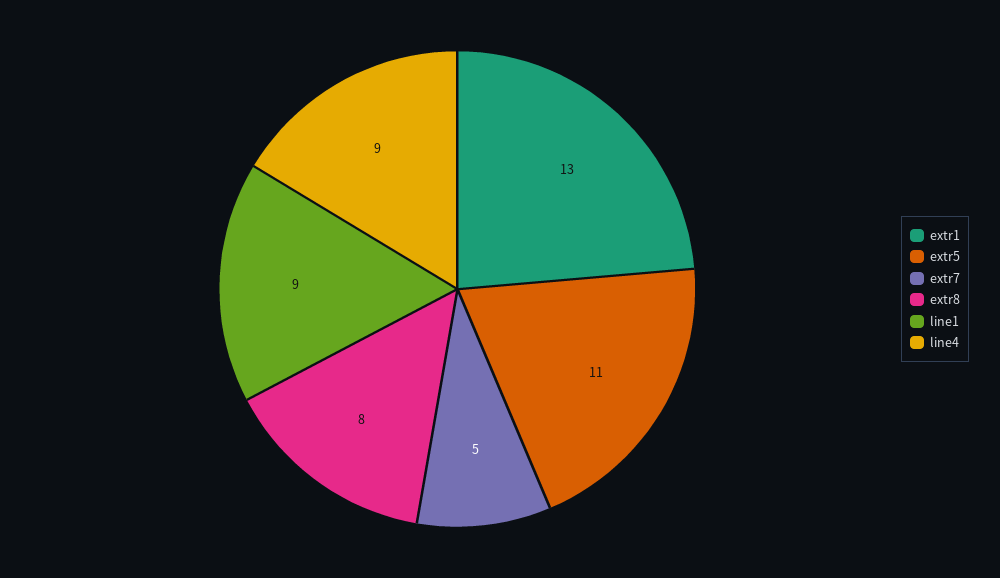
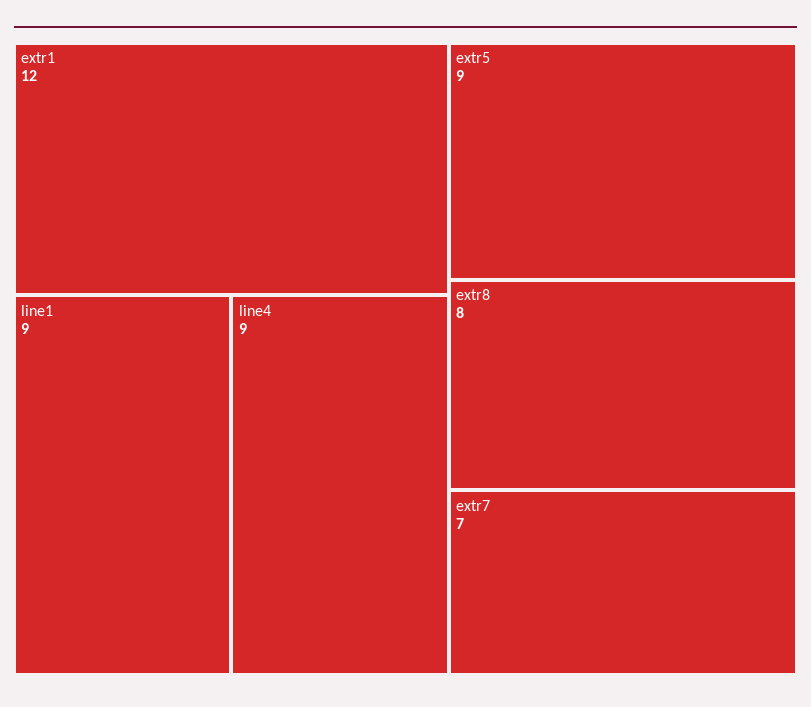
  {
-   "extr1": 13,
+   "extr1": 12,
-   "extr5": 11,
+   "extr5": 9,
-   "extr7": 5,
+   "extr7": 7,
    "extr8": 8,
    "line1": 9,
    "line4": 9
  }

